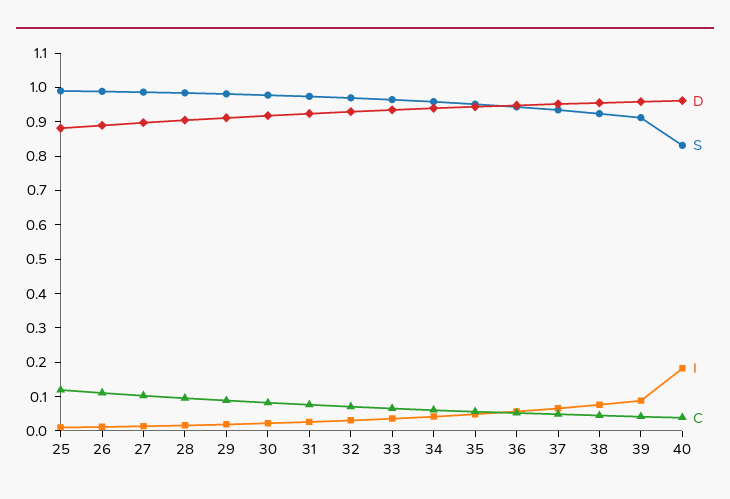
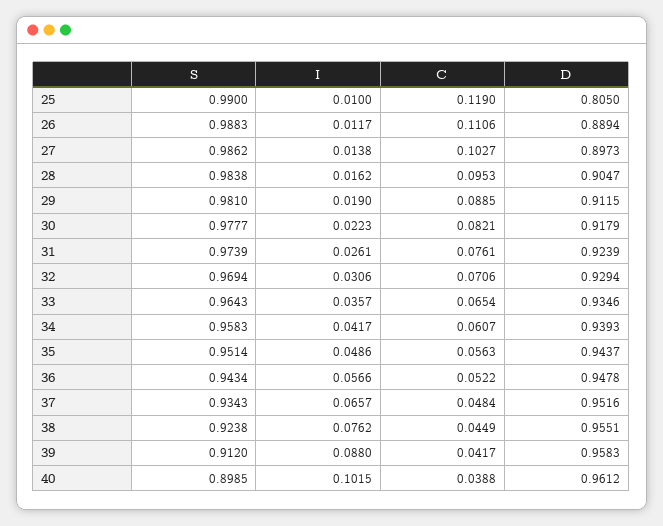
  {
    "D": {
-     "25": 0.875,
+     "25": 0.805,
      "26": 0.8894,
      "27": 0.8973,
      "28": 0.9047,
      "29": 0.9115,
      "30": 0.9179,
      "31": 0.9239,
      "32": 0.9294,
      "33": 0.9346,
      "34": 0.9393,
      "35": 0.9437,
      "36": 0.9478,
      "37": 0.9516,
      "38": 0.9551,
      "39": 0.9583,
      "40": 0.9612
    },
    "S": {
      "25": 0.99,
      "26": 0.9883,
      "27": 0.9862,
      "28": 0.9838,
      "29": 0.981,
      "30": 0.9777,
      "31": 0.9739,
      "32": 0.9694,
      "33": 0.9643,
      "34": 0.9583,
      "35": 0.9514,
      "36": 0.9434,
      "37": 0.9343,
      "38": 0.9238,
      "39": 0.912,
-     "40": 0.825
+     "40": 0.8985
    },
    "I": {
      "25": 0.01,
      "26": 0.0117,
      "27": 0.0138,
      "28": 0.0162,
      "29": 0.019,
      "30": 0.0223,
      "31": 0.0261,
      "32": 0.0306,
      "33": 0.0357,
      "34": 0.0417,
      "35": 0.0486,
      "36": 0.0566,
      "37": 0.0657,
      "38": 0.0762,
      "39": 0.088,
-     "40": 0.175
+     "40": 0.1015
    },
    "C": {
      "25": 0.119,
      "26": 0.1106,
      "27": 0.1027,
      "28": 0.0953,
      "29": 0.0885,
      "30": 0.0821,
      "31": 0.0761,
      "32": 0.0706,
      "33": 0.0654,
      "34": 0.0607,
      "35": 0.0563,
      "36": 0.0522,
      "37": 0.0484,
      "38": 0.0449,
      "39": 0.0417,
      "40": 0.0388
    }
  }

